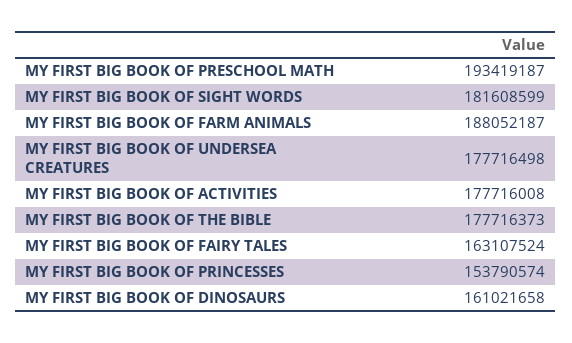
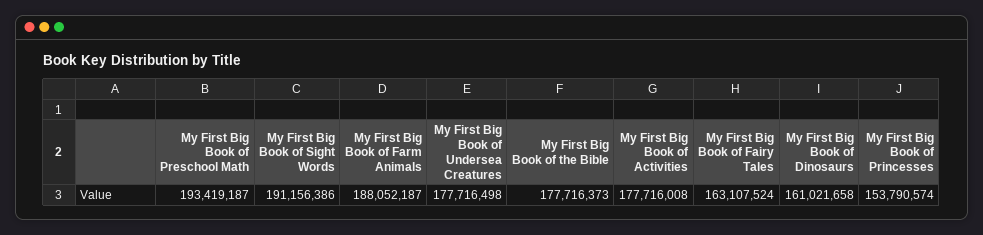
  {
    "MY FIRST BIG BOOK OF PRESCHOOL MATH": 193419187,
-   "MY FIRST BIG BOOK OF SIGHT WORDS": 181608599,
+   "MY FIRST BIG BOOK OF SIGHT WORDS": 191156386,
    "MY FIRST BIG BOOK OF FARM ANIMALS": 188052187,
    "MY FIRST BIG BOOK OF UNDERSEA CREATURES": 177716498,
    "MY FIRST BIG BOOK OF ACTIVITIES": 177716008,
    "MY FIRST BIG BOOK OF THE BIBLE": 177716373,
    "MY FIRST BIG BOOK OF FAIRY TALES": 163107524,
    "MY FIRST BIG BOOK OF PRINCESSES": 153790574,
    "MY FIRST BIG BOOK OF DINOSAURS": 161021658
  }

